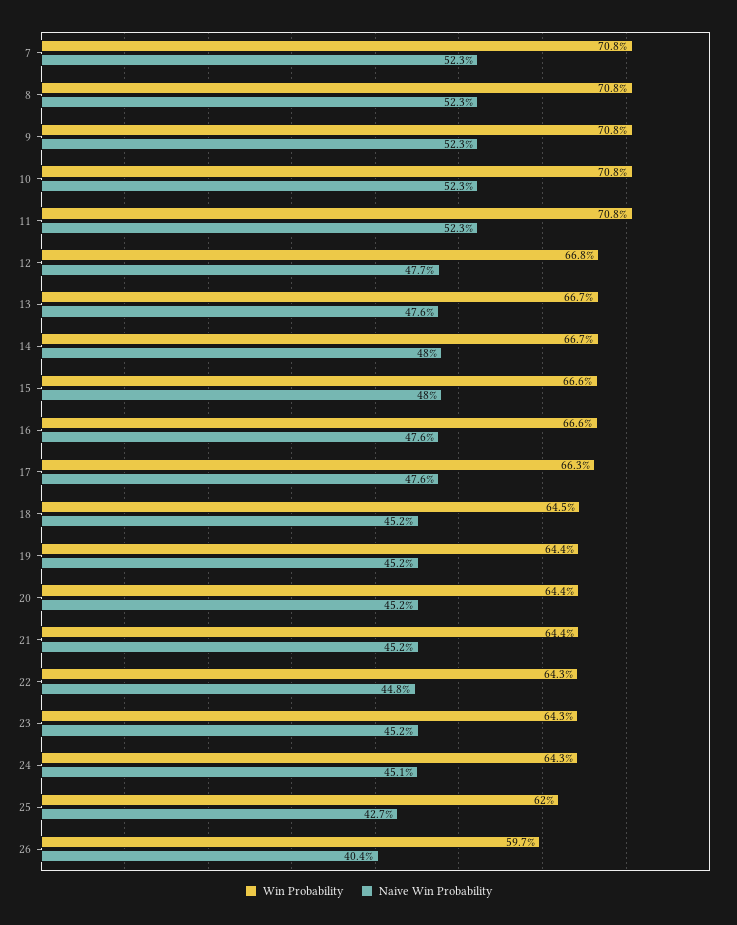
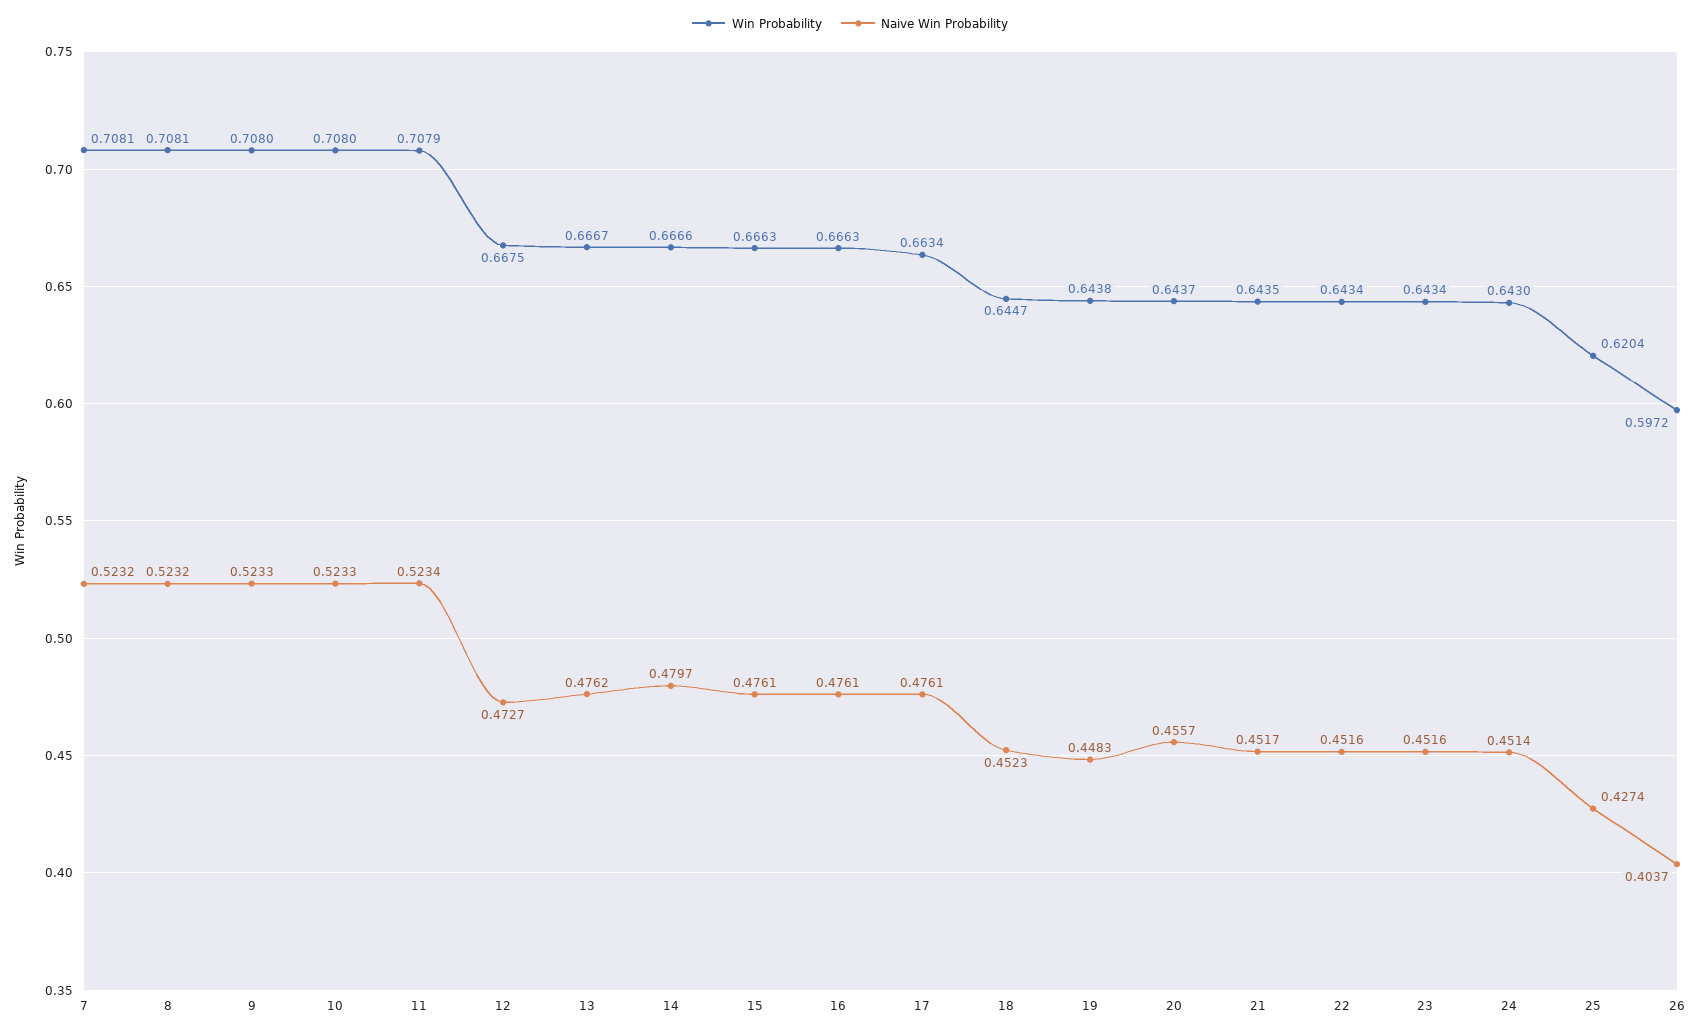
  {
    "Win Probability": {
      "7": 0.7081,
      "8": 0.7081,
      "9": 0.708,
      "10": 0.708,
      "11": 0.7079,
      "12": 0.6675,
      "13": 0.6667,
      "14": 0.6666,
      "15": 0.6663,
      "16": 0.6663,
      "17": 0.6634,
      "18": 0.6447,
      "19": 0.6438,
      "20": 0.6437,
      "21": 0.6435,
      "22": 0.6434,
      "23": 0.6434,
      "24": 0.643,
      "25": 0.6204,
      "26": 0.5972
    },
    "Naive Win Probability": {
      "7": 0.5232,
      "8": 0.5232,
      "9": 0.5233,
      "10": 0.5233,
      "11": 0.5234,
-     "12": 0.477,
+     "12": 0.4727,
      "13": 0.4762,
      "14": 0.4797,
-     "15": 0.48,
+     "15": 0.4761,
      "16": 0.4761,
      "17": 0.4761,
      "18": 0.4523,
-     "19": 0.452,
+     "19": 0.4483,
-     "20": 0.452,
+     "20": 0.4557,
      "21": 0.4517,
-     "22": 0.448,
+     "22": 0.4516,
      "23": 0.4516,
      "24": 0.4514,
      "25": 0.4274,
      "26": 0.4037
    }
  }

